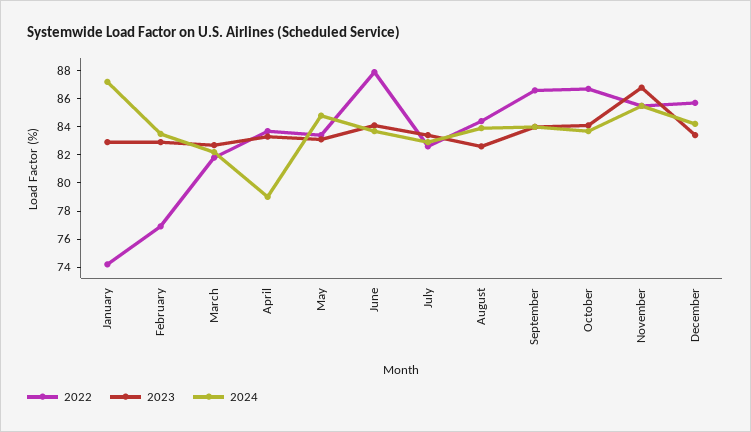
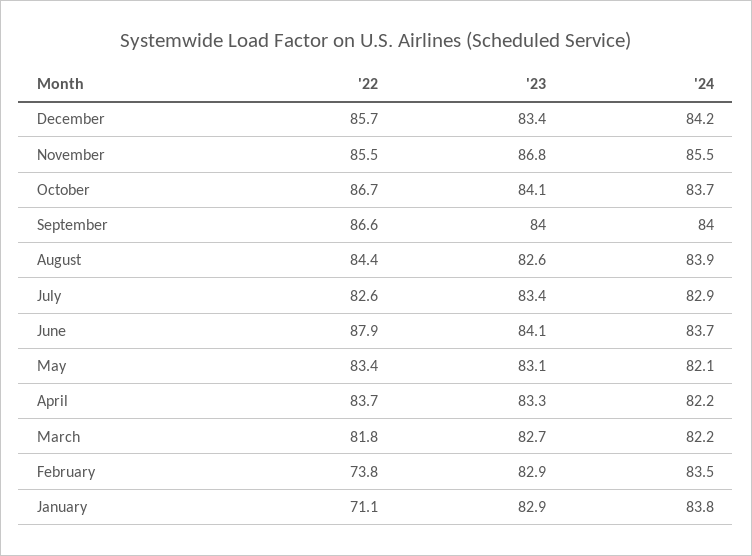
  {
    "2022": {
-     "January": 74,
+     "January": 71.1,
-     "February": 77,
+     "February": 73.8,
      "March": 81.8,
      "April": 83.7,
      "May": 83.4,
      "June": 87.9,
      "July": 82.6,
      "August": 84.4,
      "September": 86.6,
      "October": 86.7,
      "November": 85.5,
      "December": 85.7
    },
    "2023": {
      "January": 82.9,
      "February": 82.9,
      "March": 82.7,
      "April": 83.3,
      "May": 83.1,
      "June": 84.1,
      "July": 83.4,
      "August": 82.6,
      "September": 84,
      "October": 84.1,
      "November": 86.8,
      "December": 83.4
    },
    "2024": {
-     "January": 87,
+     "January": 83.8,
      "February": 83.5,
      "March": 82.2,
-     "April": 79,
+     "April": 82.2,
-     "May": 85,
+     "May": 82.1,
      "June": 83.7,
      "July": 82.9,
      "August": 83.9,
      "September": 84,
      "October": 83.7,
      "November": 85.5,
      "December": 84.2
    }
  }

